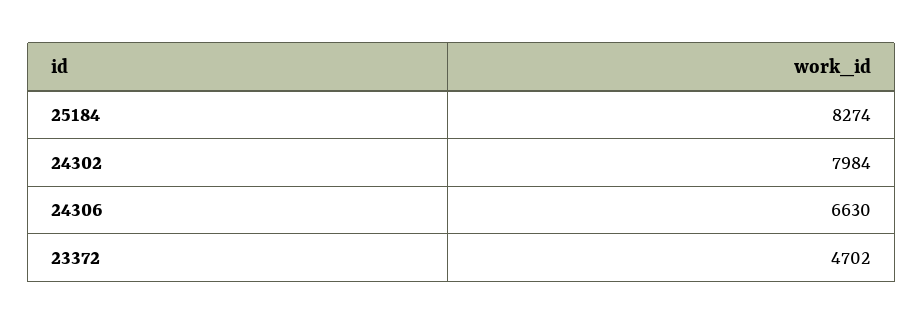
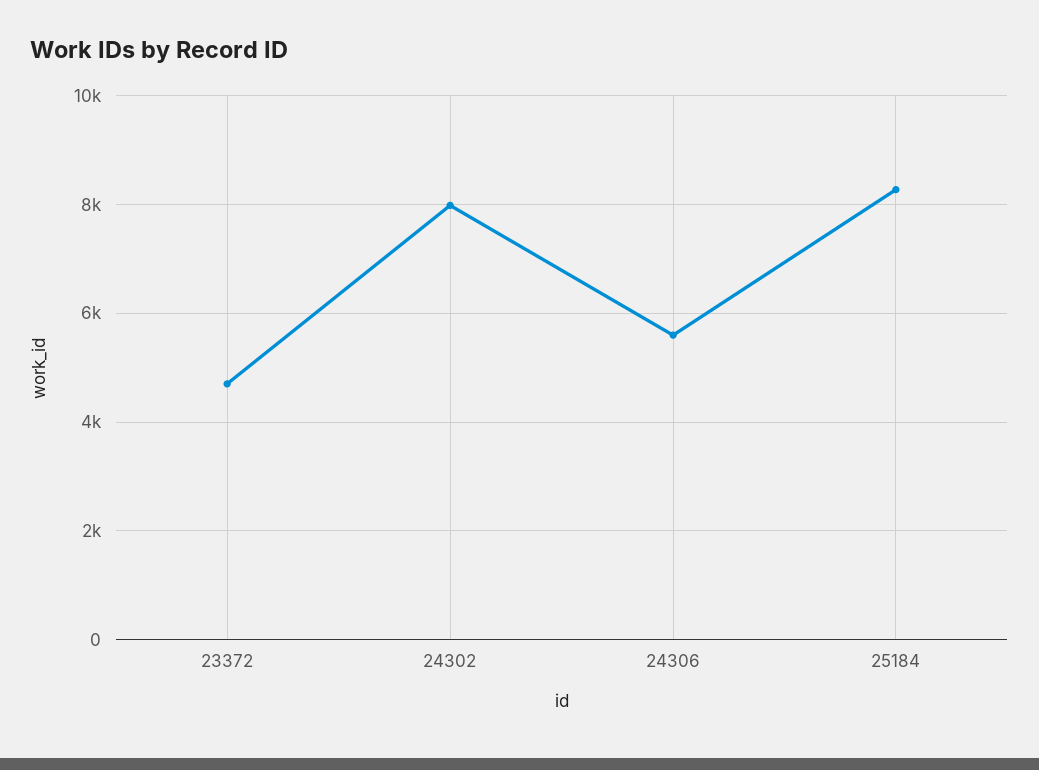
  {
    "25184": 8274,
    "24302": 7984,
-   "24306": 6630,
+   "24306": 5600,
    "23372": 4702
  }

